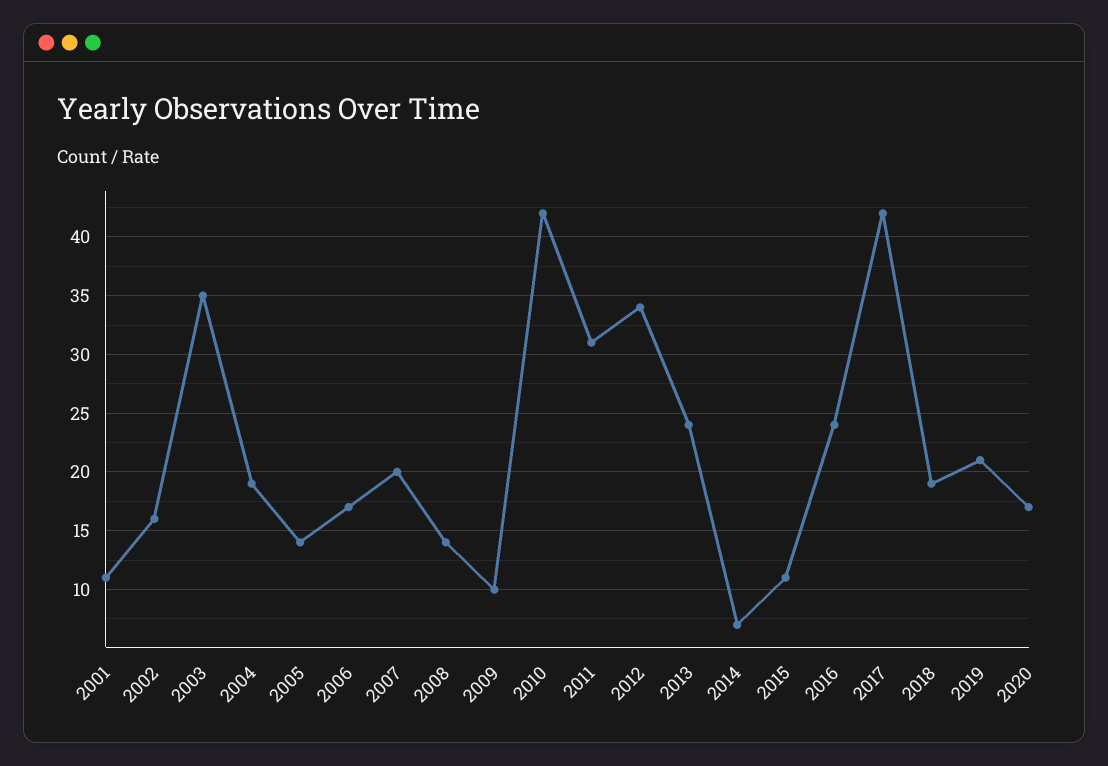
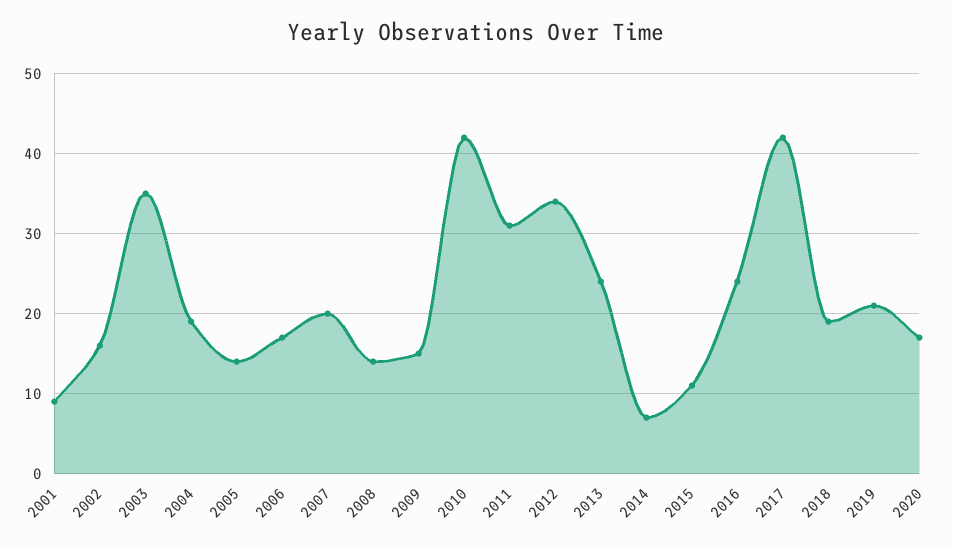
  {
-   "2001": 11,
+   "2001": 9,
    "2002": 16,
    "2003": 35,
    "2004": 19,
    "2005": 14,
    "2006": 17,
    "2007": 20,
    "2008": 14,
-   "2009": 10,
+   "2009": 15,
    "2010": 42,
    "2011": 31,
    "2012": 34,
    "2013": 24,
    "2014": 7,
    "2015": 11,
    "2016": 24,
    "2017": 42,
    "2018": 19,
    "2019": 21,
    "2020": 17
  }

